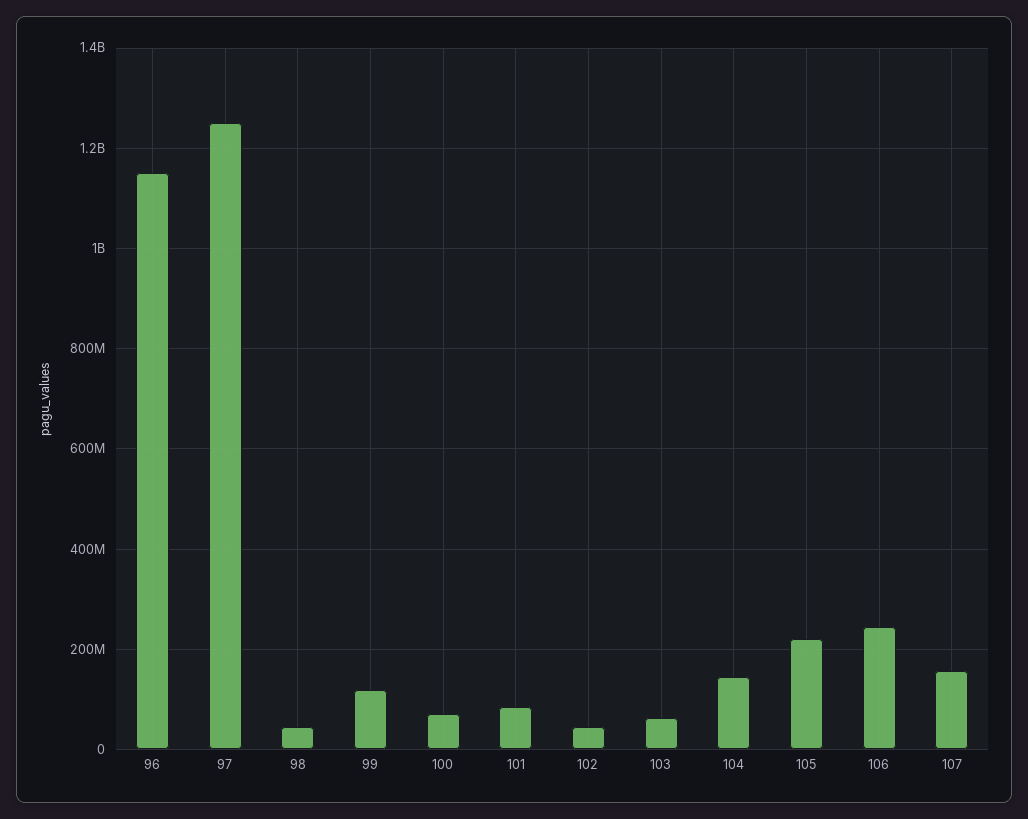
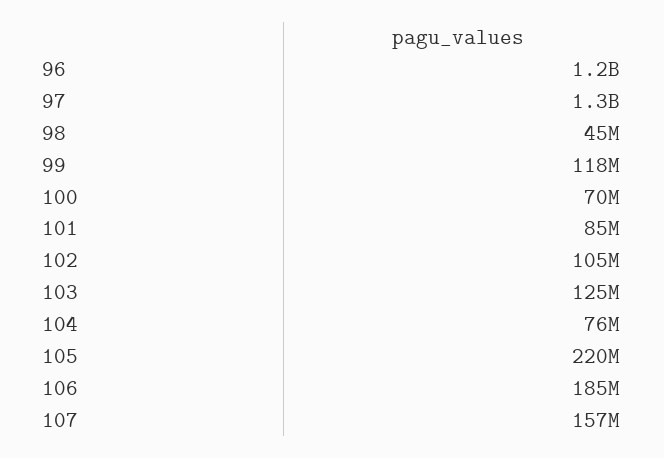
  {
    "96": 1200000000,
    "97": 1300000000,
    "98": 45000000,
    "99": 118000000,
    "100": 70000000,
    "101": 85000000,
-   "102": 40000000,
+   "102": 105000000,
-   "103": 60000000,
+   "103": 125000000,
-   "104": 140000000,
+   "104": 76000000,
    "105": 220000000,
-   "106": 240000000,
+   "106": 185000000,
    "107": 157000000
  }

